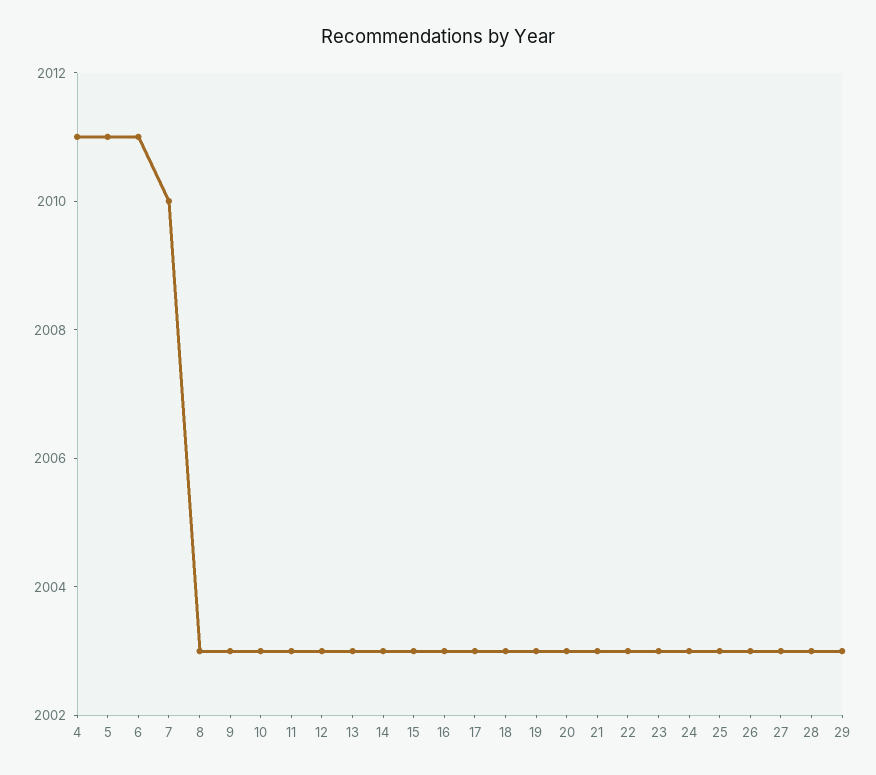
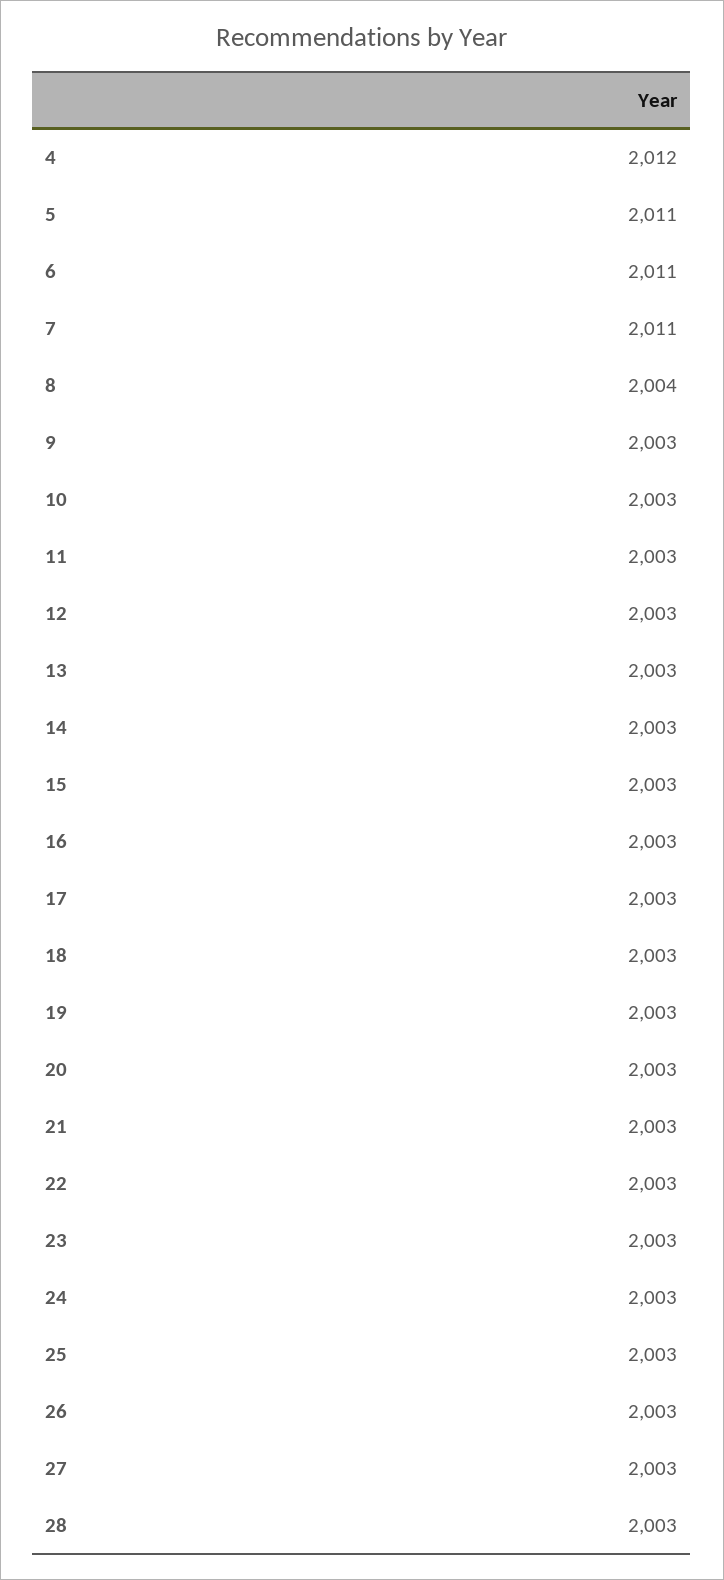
  {
-   "4": 2011,
+   "4": 2012,
    "5": 2011,
    "6": 2011,
-   "7": 2010,
+   "7": 2011,
-   "8": 2003,
+   "8": 2004,
    "9": 2003,
    "10": 2003,
    "11": 2003,
    "12": 2003,
    "13": 2003,
    "14": 2003,
    "15": 2003,
    "16": 2003,
    "17": 2003,
    "18": 2003,
    "19": 2003,
    "20": 2003,
    "21": 2003,
    "22": 2003,
    "23": 2003,
    "24": 2003,
    "25": 2003,
    "26": 2003,
    "27": 2003,
-   "28": 2003,
+   "28": 2003
-   "29": 2003
  }

